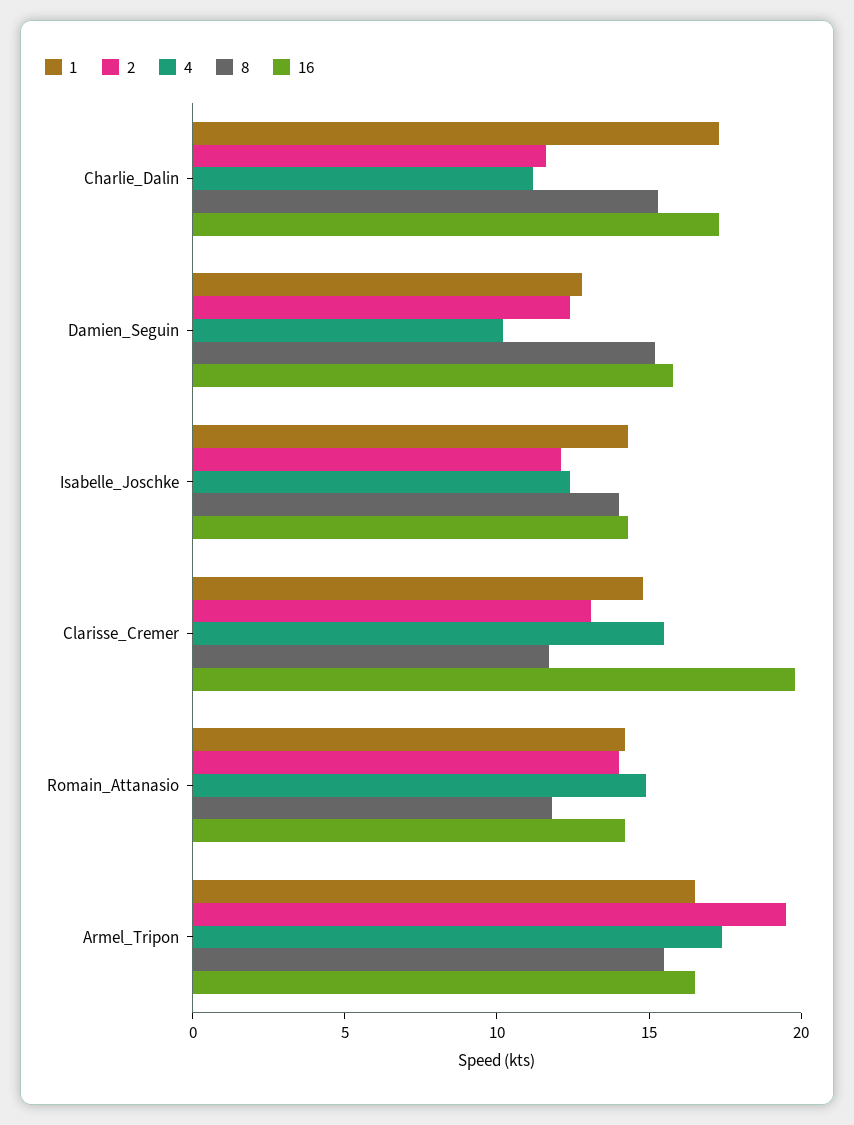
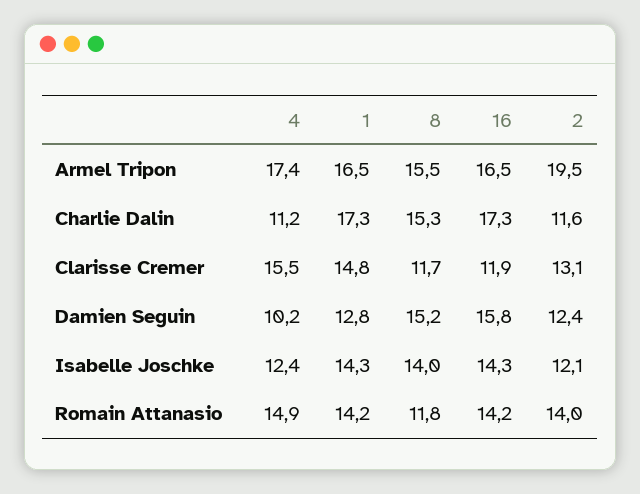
  {
    "1": {
      "Charlie_Dalin": 17.3,
      "Damien_Seguin": 12.8,
      "Isabelle_Joschke": 14.3,
      "Clarisse_Cremer": 14.8,
      "Romain_Attanasio": 14.2,
      "Armel_Tripon": 16.5
    },
    "2": {
      "Charlie_Dalin": 11.6,
      "Damien_Seguin": 12.4,
      "Isabelle_Joschke": 12.1,
      "Clarisse_Cremer": 13.1,
      "Romain_Attanasio": 14,
      "Armel_Tripon": 19.5
    },
    "4": {
      "Charlie_Dalin": 11.2,
      "Damien_Seguin": 10.2,
      "Isabelle_Joschke": 12.4,
      "Clarisse_Cremer": 15.5,
      "Romain_Attanasio": 14.9,
      "Armel_Tripon": 17.4
    },
    "8": {
      "Charlie_Dalin": 15.3,
      "Damien_Seguin": 15.2,
      "Isabelle_Joschke": 14,
      "Clarisse_Cremer": 11.7,
      "Romain_Attanasio": 11.8,
      "Armel_Tripon": 15.5
    },
    "16": {
      "Charlie_Dalin": 17.3,
      "Damien_Seguin": 15.8,
      "Isabelle_Joschke": 14.3,
-     "Clarisse_Cremer": 20,
+     "Clarisse_Cremer": 11.9,
      "Romain_Attanasio": 14.2,
      "Armel_Tripon": 16.5
    }
  }

